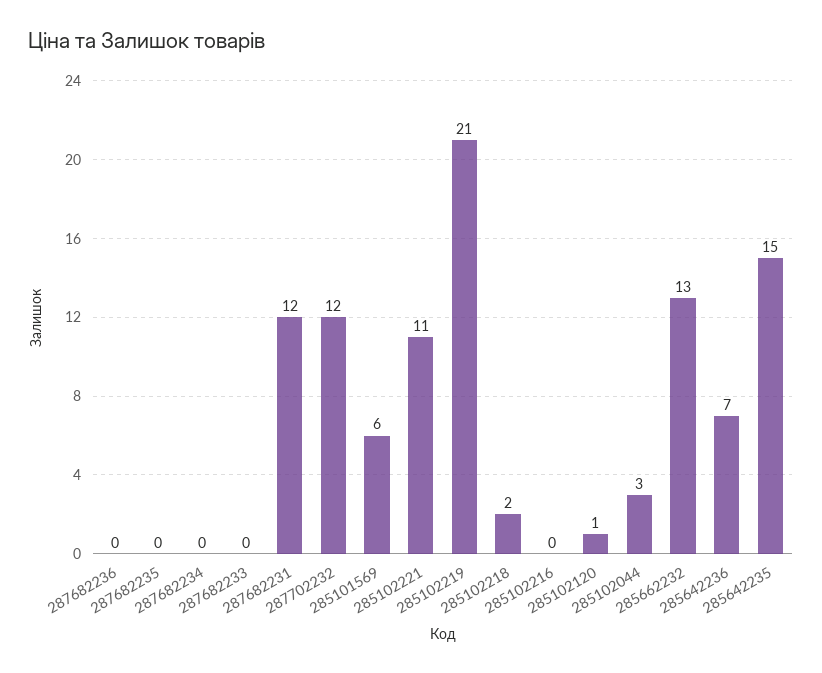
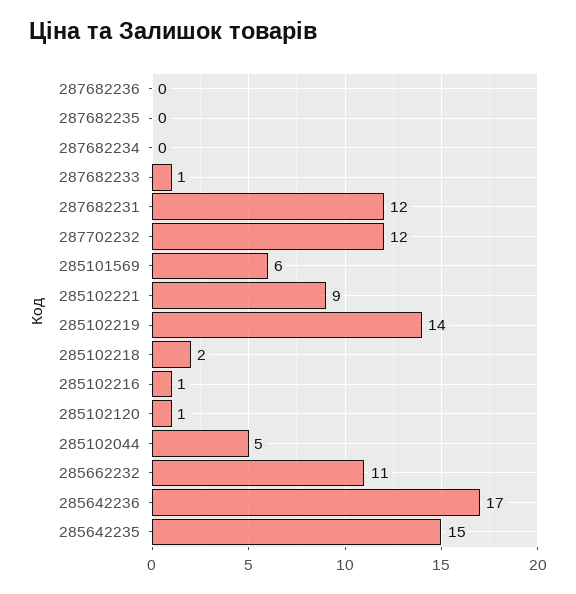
  {
    "287682236": 0,
    "287682235": 0,
    "287682234": 0,
-   "287682233": 0,
+   "287682233": 1,
    "287682231": 12,
    "287702232": 12,
    "285101569": 6,
-   "285102221": 11,
+   "285102221": 9,
-   "285102219": 21,
+   "285102219": 14,
    "285102218": 2,
-   "285102216": 0,
+   "285102216": 1,
    "285102120": 1,
-   "285102044": 3,
+   "285102044": 5,
-   "285662232": 13,
+   "285662232": 11,
-   "285642236": 7,
+   "285642236": 17,
    "285642235": 15
  }

